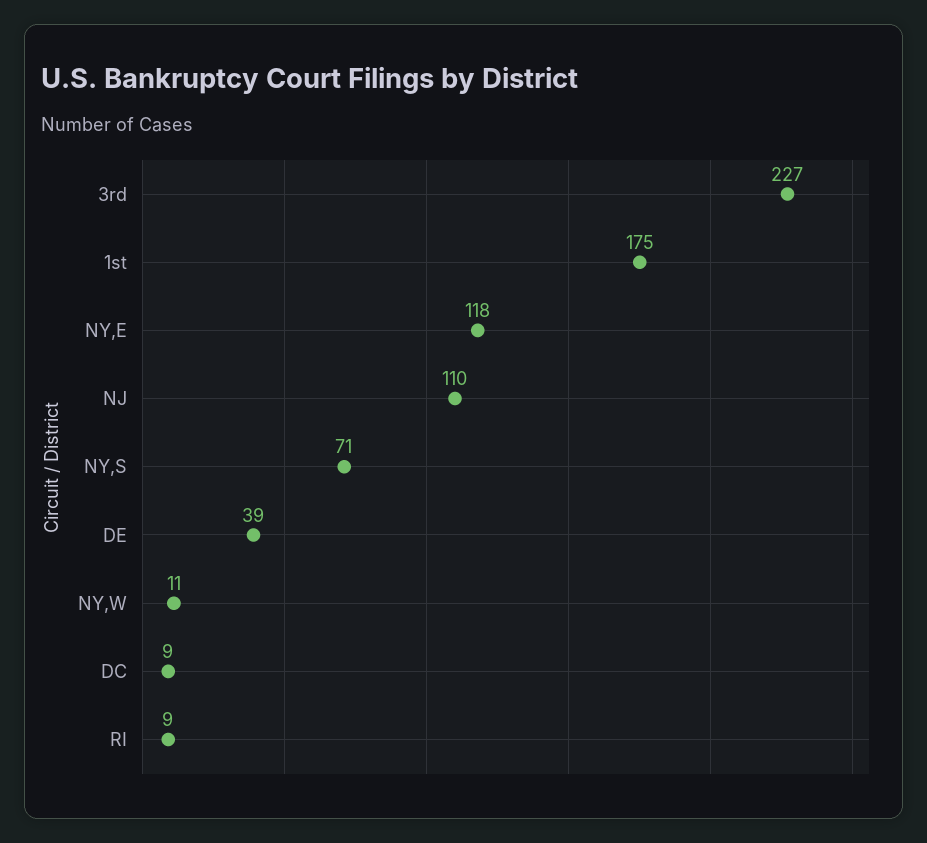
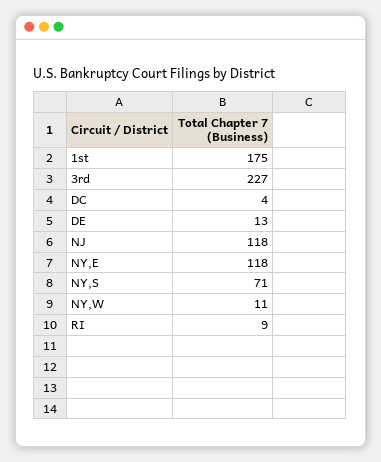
  {
    "3rd": 227,
    "1st": 175,
    "NY,E": 118,
-   "NJ": 110,
+   "NJ": 118,
    "NY,S": 71,
-   "DE": 39,
+   "DE": 13,
    "NY,W": 11,
-   "DC": 9,
+   "DC": 4,
    "RI": 9
  }

